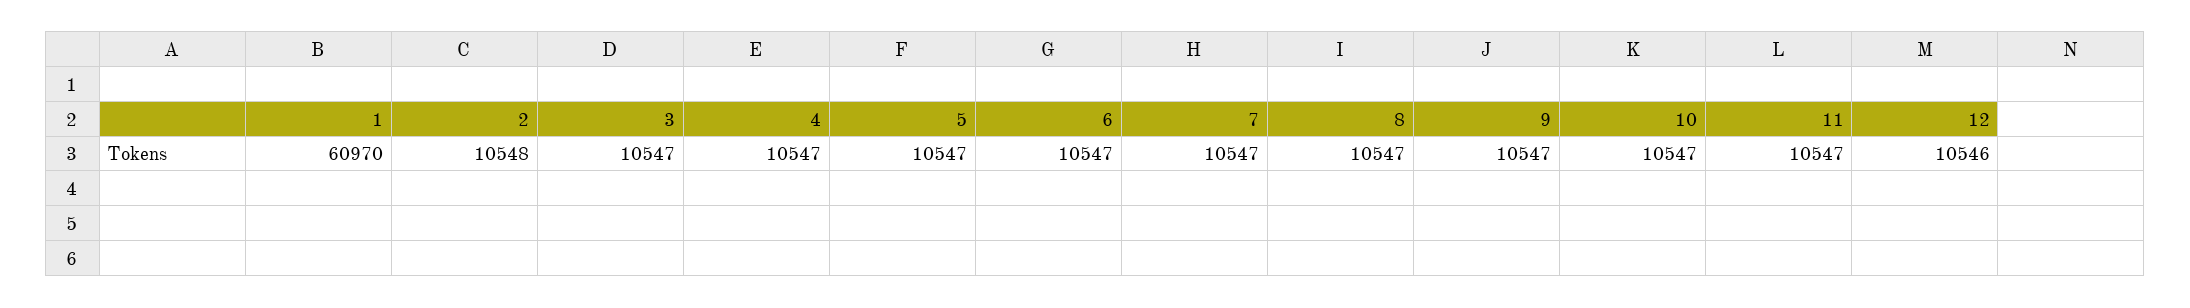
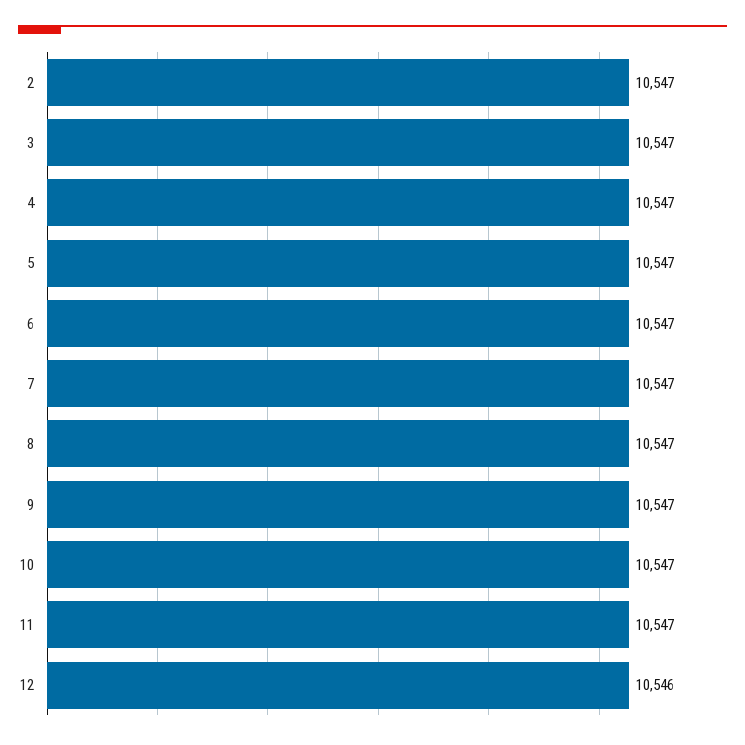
  {
-   "1": 60970,
-   "2": 10548,
+   "2": 10547,
    "3": 10547,
    "4": 10547,
    "5": 10547,
    "6": 10547,
    "7": 10547,
    "8": 10547,
    "9": 10547,
    "10": 10547,
    "11": 10547,
    "12": 10546
  }

